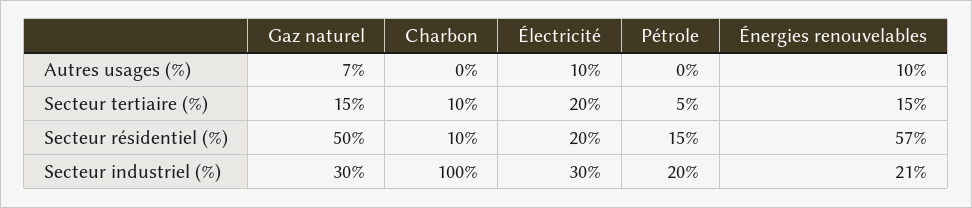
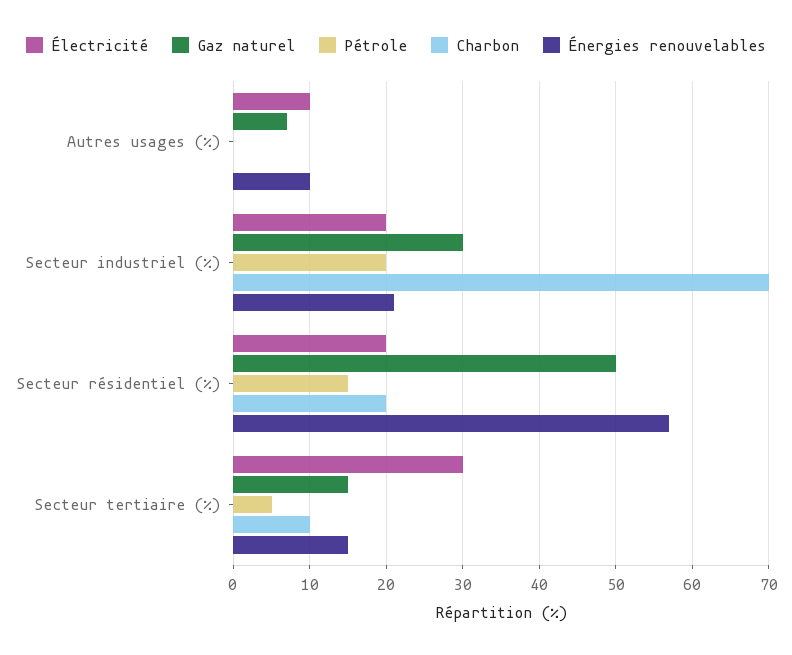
  {
    "Gaz naturel": {
      "Autres usages (%)": 7,
      "Secteur tertiaire (%)": 15,
      "Secteur résidentiel (%)": 50,
      "Secteur industriel (%)": 30
    },
    "Charbon": {
      "Autres usages (%)": 0,
      "Secteur tertiaire (%)": 10,
-     "Secteur résidentiel (%)": 10,
+     "Secteur résidentiel (%)": 20,
-     "Secteur industriel (%)": 100
+     "Secteur industriel (%)": 70
    },
    "Électricité": {
      "Autres usages (%)": 10,
-     "Secteur tertiaire (%)": 20,
+     "Secteur tertiaire (%)": 30,
      "Secteur résidentiel (%)": 20,
-     "Secteur industriel (%)": 30
+     "Secteur industriel (%)": 20
    },
    "Pétrole": {
      "Autres usages (%)": 0,
      "Secteur tertiaire (%)": 5,
      "Secteur résidentiel (%)": 15,
      "Secteur industriel (%)": 20
    },
    "Énergies renouvelables": {
      "Autres usages (%)": 10,
      "Secteur tertiaire (%)": 15,
      "Secteur résidentiel (%)": 57,
      "Secteur industriel (%)": 21
    }
  }

